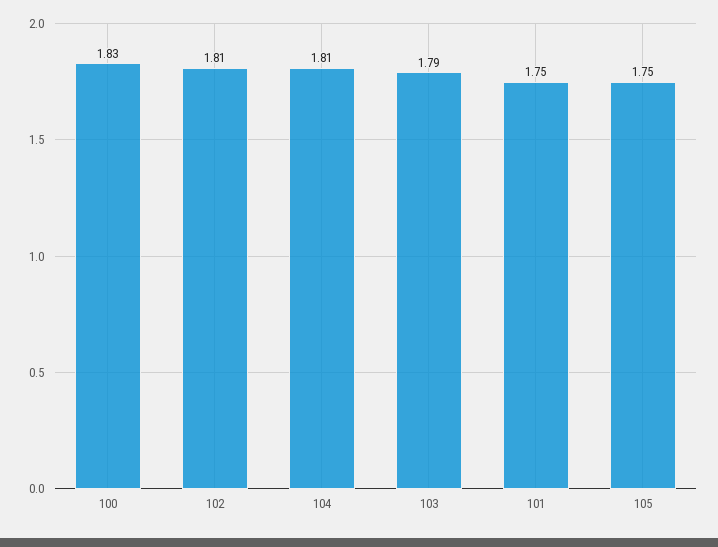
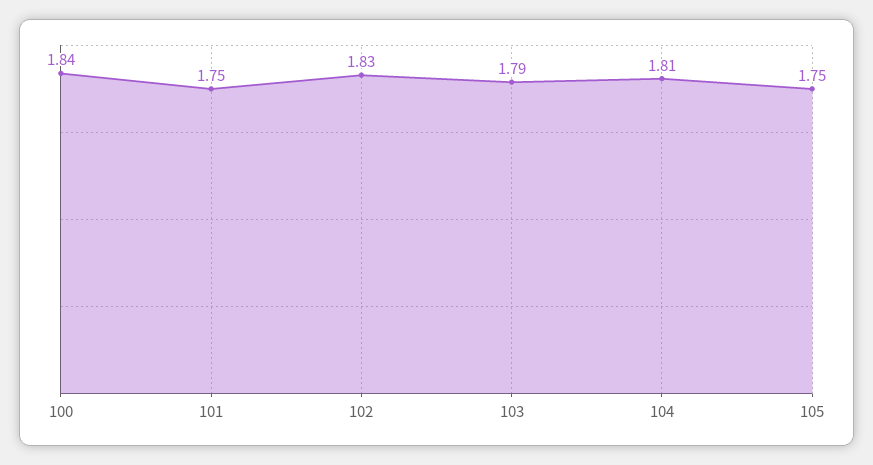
  {
-   "100": 1.83,
+   "100": 1.84,
-   "102": 1.81,
+   "102": 1.83,
    "104": 1.81,
    "103": 1.79,
    "101": 1.75,
    "105": 1.75
  }

